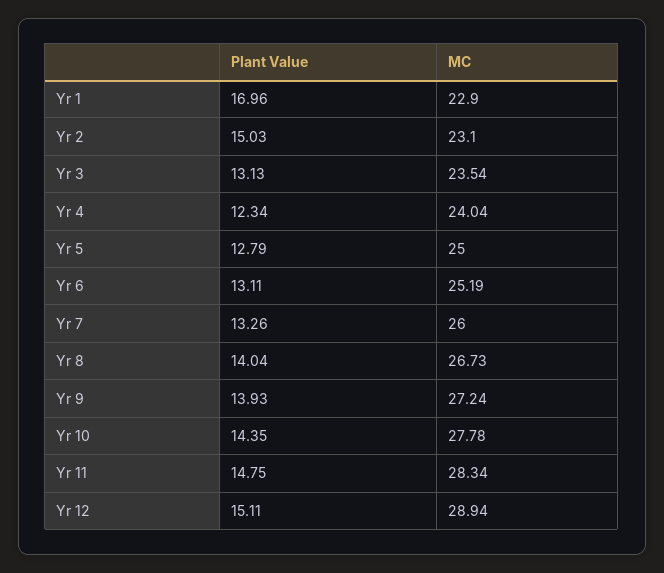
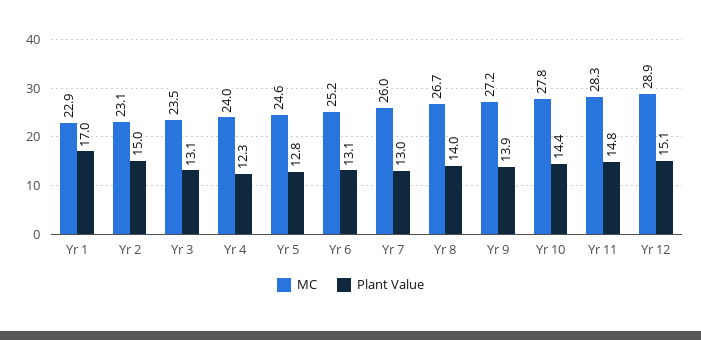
  {
    "Plant Value": {
      "Yr 1": 16.96,
      "Yr 2": 15.03,
      "Yr 3": 13.13,
      "Yr 4": 12.34,
      "Yr 5": 12.79,
      "Yr 6": 13.11,
-     "Yr 7": 13.26,
+     "Yr 7": 13,
      "Yr 8": 14.04,
      "Yr 9": 13.93,
      "Yr 10": 14.35,
      "Yr 11": 14.75,
      "Yr 12": 15.11
    },
    "MC": {
      "Yr 1": 22.9,
      "Yr 2": 23.1,
      "Yr 3": 23.54,
      "Yr 4": 24.04,
-     "Yr 5": 25,
+     "Yr 5": 24.6,
      "Yr 6": 25.19,
      "Yr 7": 26,
      "Yr 8": 26.73,
      "Yr 9": 27.24,
      "Yr 10": 27.78,
      "Yr 11": 28.34,
      "Yr 12": 28.94
    }
  }

